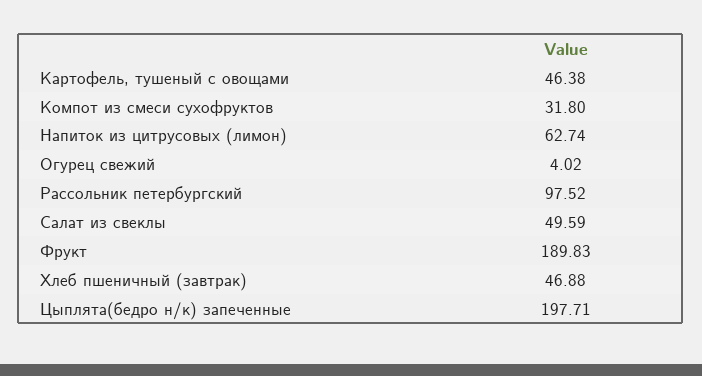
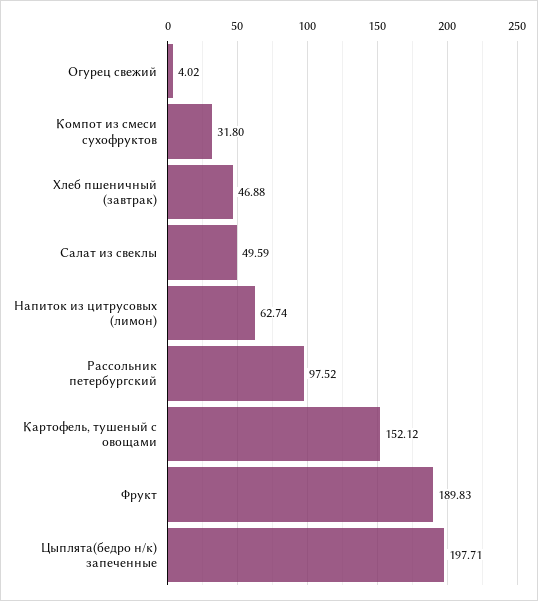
  {
-   "Картофель, тушеный с овощами": 46.38,
+   "Картофель, тушеный с овощами": 152.12,
    "Компот из смеси сухофруктов": 31.8,
    "Напиток из цитрусовых (лимон)": 62.74,
    "Огурец свежий": 4.02,
    "Рассольник петербургский": 97.52,
    "Салат из свеклы": 49.59,
    "Фрукт": 189.83,
    "Хлеб пшеничный (завтрак)": 46.88,
    "Цыплята(бедро н/к) запеченные": 197.71
  }

